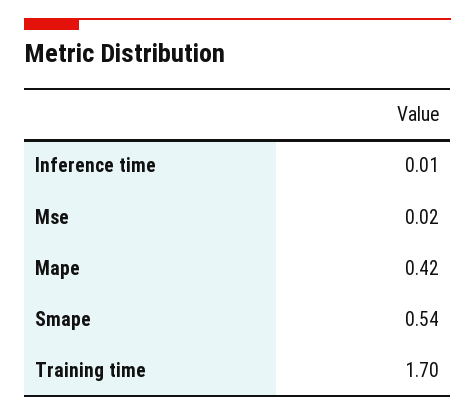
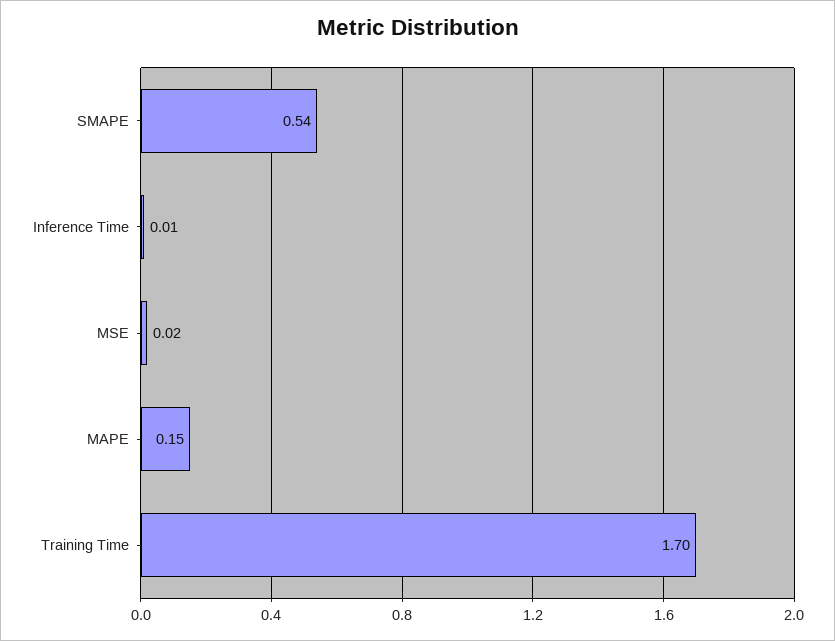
  {
    "Inference time": 0.01,
    "Mse": 0.02,
-   "Mape": 0.42,
+   "Mape": 0.15,
    "Smape": 0.54,
    "Training time": 1.7
  }

